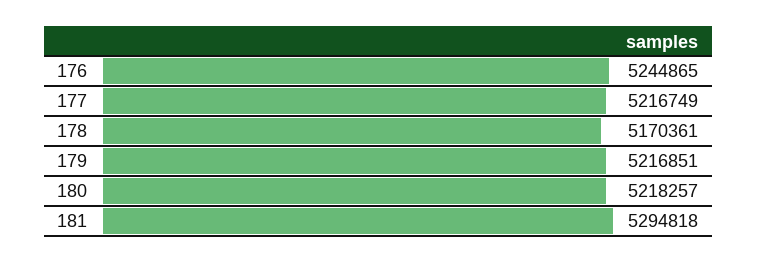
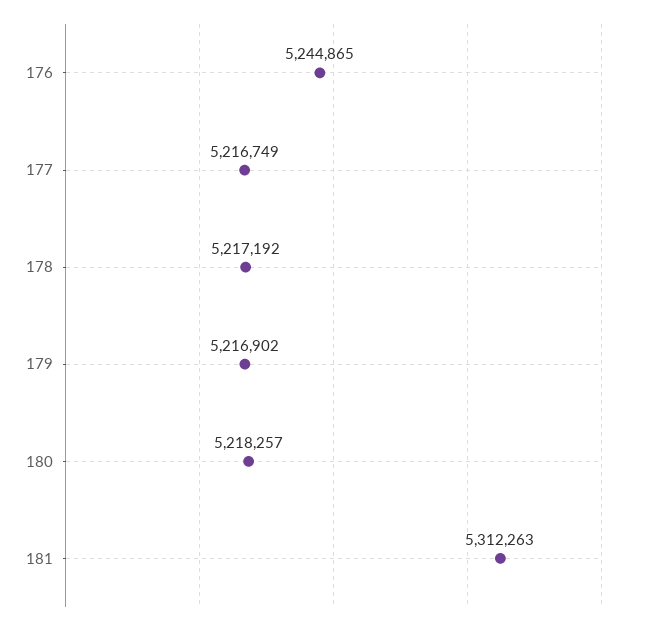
  {
    "176": 5244865,
    "177": 5216749,
-   "178": 5170361,
+   "178": 5217192,
-   "179": 5216851,
+   "179": 5216902,
    "180": 5218257,
-   "181": 5294818
+   "181": 5312263
  }

